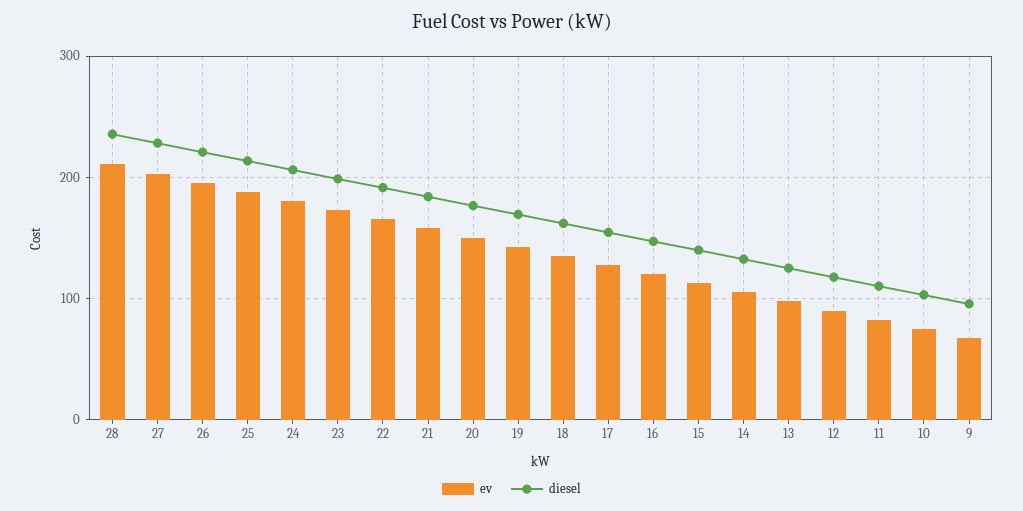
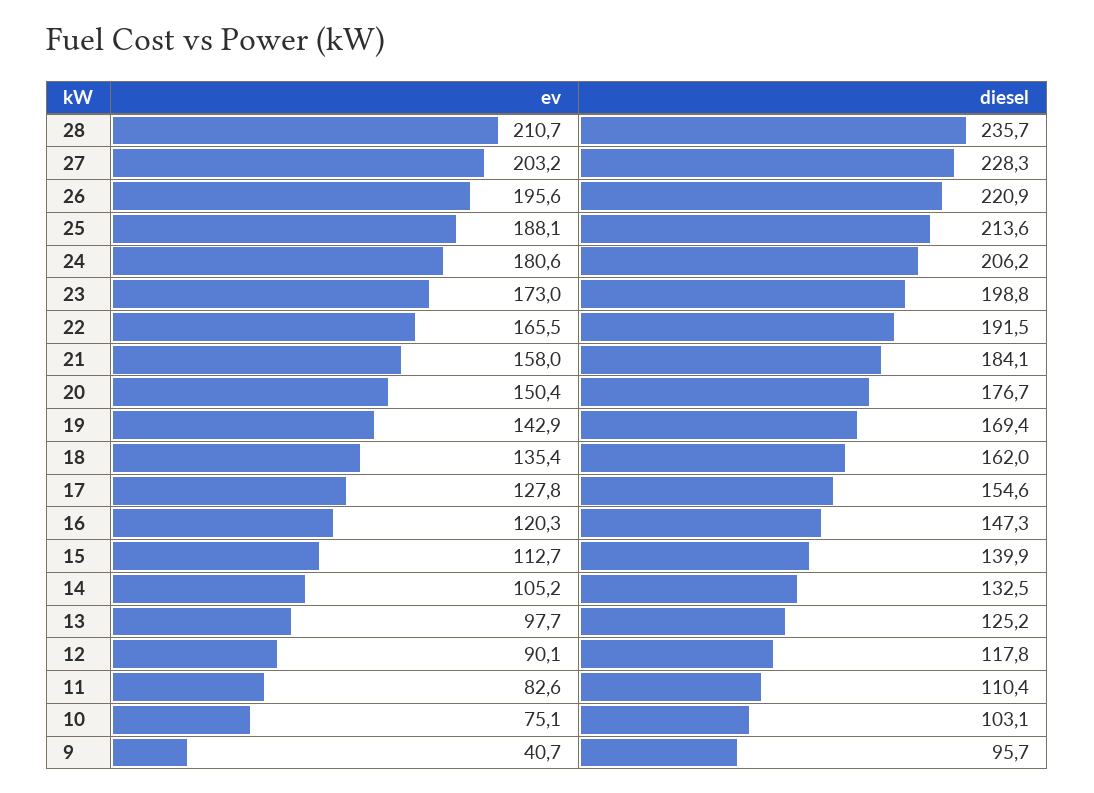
  {
    "ev": {
      "28": 210.7,
      "27": 203.2,
      "26": 195.6,
      "25": 188.1,
      "24": 180.6,
      "23": 173,
      "22": 165.5,
      "21": 158,
      "20": 150.4,
      "19": 142.9,
      "18": 135.4,
      "17": 127.8,
      "16": 120.3,
      "15": 112.7,
      "14": 105.2,
      "13": 97.7,
      "12": 90.1,
      "11": 82.6,
      "10": 75.1,
-     "9": 70
+     "9": 40.7
    },
    "diesel": {
      "28": 235.7,
      "27": 228.3,
      "26": 220.9,
      "25": 213.6,
      "24": 206.2,
      "23": 198.8,
      "22": 191.5,
      "21": 184.1,
      "20": 176.7,
      "19": 169.4,
      "18": 162,
      "17": 154.6,
      "16": 147.3,
      "15": 139.9,
      "14": 132.5,
      "13": 125.2,
      "12": 117.8,
      "11": 110.4,
      "10": 103.1,
      "9": 95.7
    }
  }

